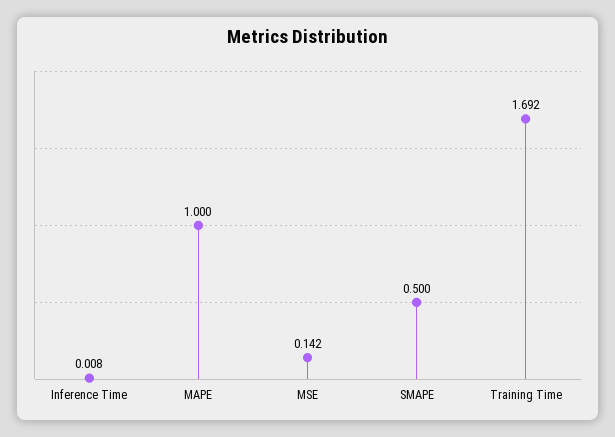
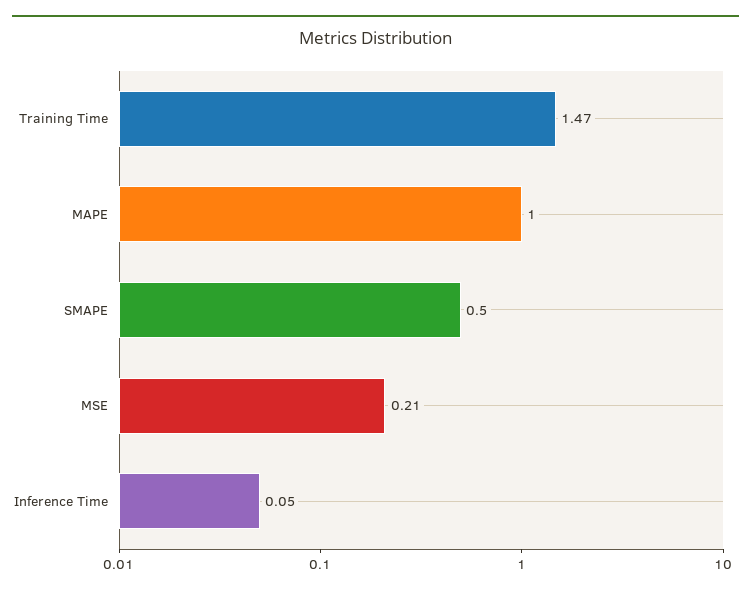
  {
-   "Inference Time": 0.008,
+   "Inference Time": 0.05,
    "MAPE": 1,
-   "MSE": 0.142,
+   "MSE": 0.21,
    "SMAPE": 0.5,
-   "Training Time": 1.692
+   "Training Time": 1.47
  }

